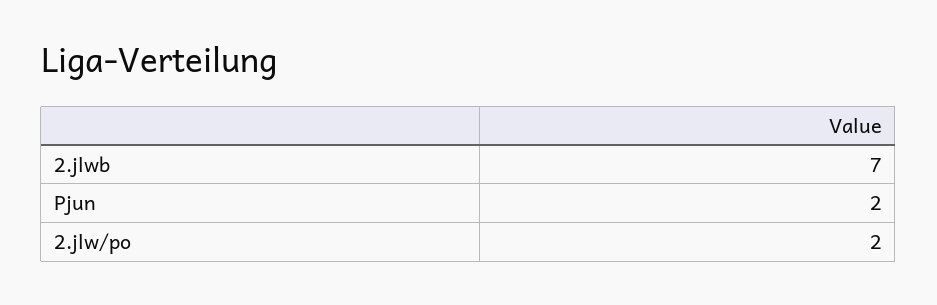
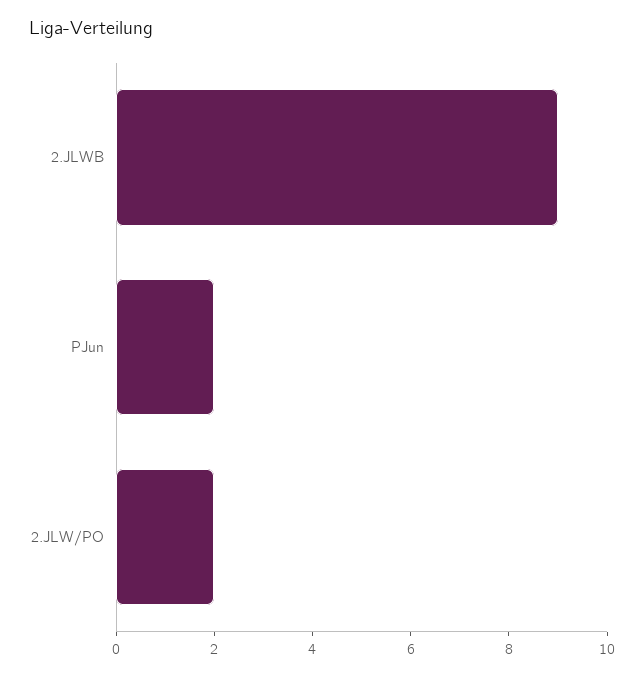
  {
-   "2.jlwb": 7,
+   "2.jlwb": 9,
    "Pjun": 2,
    "2.jlw/po": 2
  }

